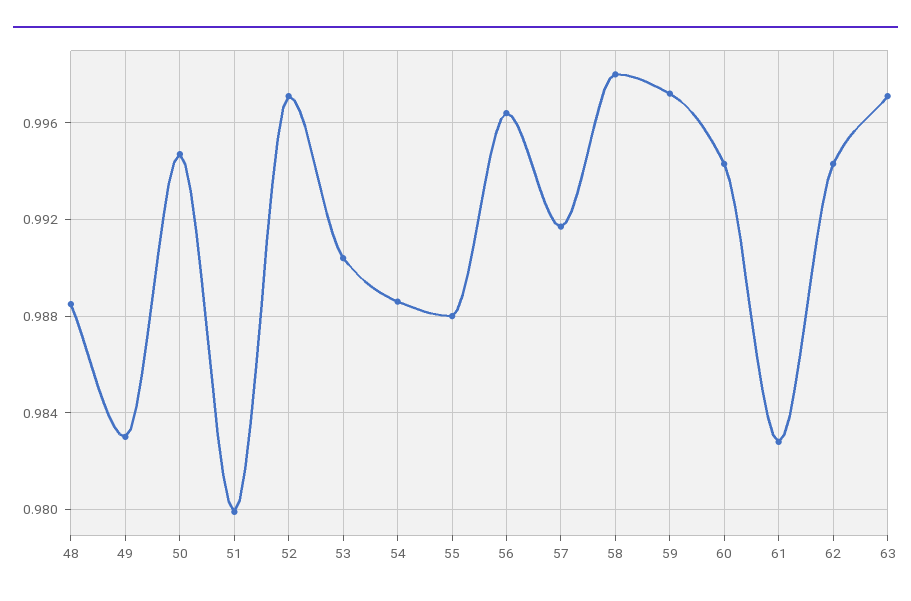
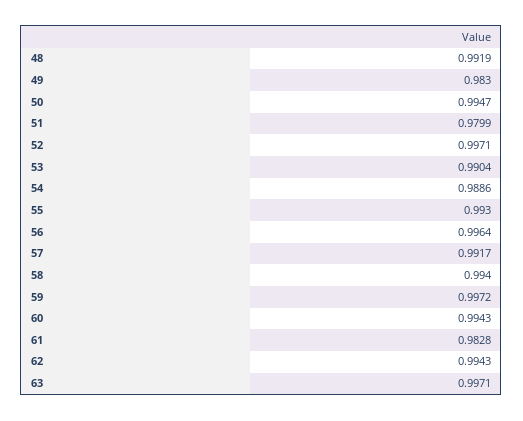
  {
-   "48": 0.9885,
+   "48": 0.9919,
    "49": 0.983,
    "50": 0.9947,
    "51": 0.9799,
    "52": 0.9971,
    "53": 0.9904,
    "54": 0.9886,
-   "55": 0.988,
+   "55": 0.993,
    "56": 0.9964,
    "57": 0.9917,
-   "58": 0.998,
+   "58": 0.994,
    "59": 0.9972,
    "60": 0.9943,
    "61": 0.9828,
    "62": 0.9943,
    "63": 0.9971
  }

